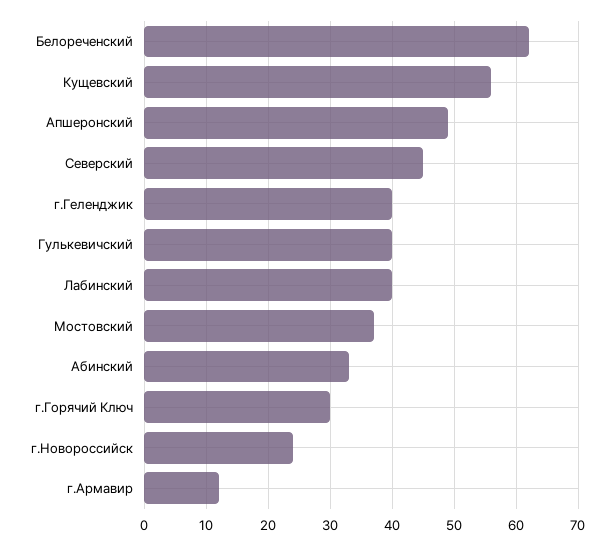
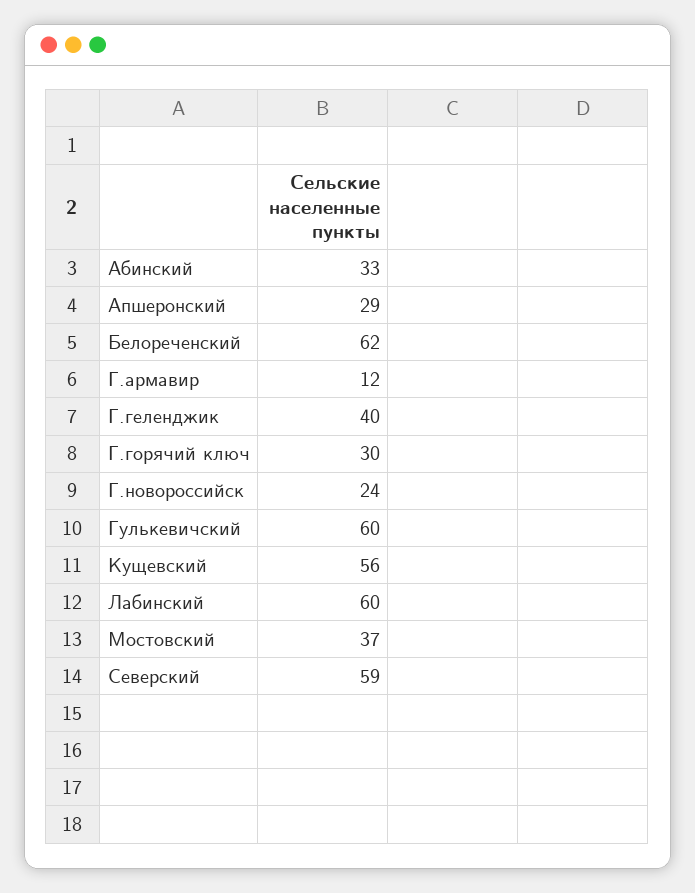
  {
    "Белореченский": 62,
    "Кущевский": 56,
-   "Апшеронский": 49,
+   "Апшеронский": 29,
-   "Северский": 45,
+   "Северский": 59,
    "г.Геленджик": 40,
-   "Гулькевичский": 40,
+   "Гулькевичский": 60,
-   "Лабинский": 40,
+   "Лабинский": 60,
    "Мостовский": 37,
    "Абинский": 33,
    "г.Горячий Ключ": 30,
    "г.Новороссийск": 24,
    "г.Армавир": 12
  }

